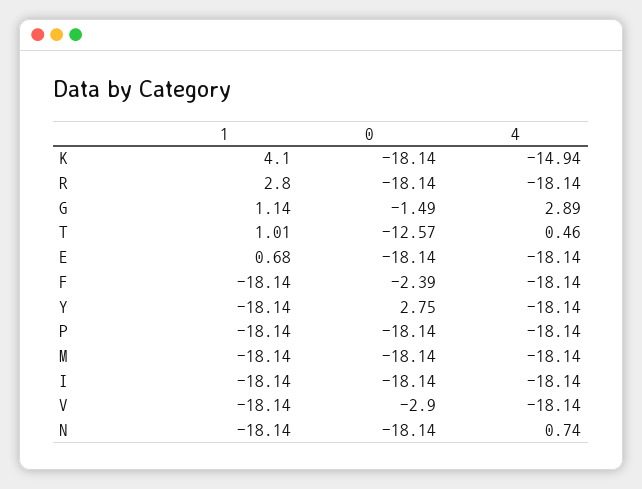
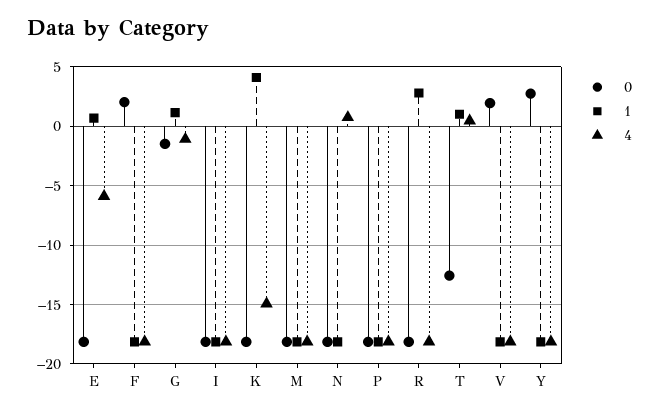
  {
    "1": {
      "K": 4.1,
      "R": 2.8,
      "G": 1.14,
      "T": 1.01,
      "E": 0.68,
      "F": -18.14,
      "Y": -18.14,
      "P": -18.14,
      "M": -18.14,
      "I": -18.14,
      "V": -18.14,
      "N": -18.14
    },
    "0": {
      "K": -18.14,
      "R": -18.14,
      "G": -1.49,
      "T": -12.57,
      "E": -18.14,
-     "F": -2.39,
+     "F": 2,
      "Y": 2.75,
      "P": -18.14,
      "M": -18.14,
      "I": -18.14,
-     "V": -2.9,
+     "V": 2,
      "N": -18.14
    },
    "4": {
      "K": -14.94,
      "R": -18.14,
-     "G": 2.89,
+     "G": -1,
      "T": 0.46,
-     "E": -18.14,
+     "E": -6,
      "F": -18.14,
      "Y": -18.14,
      "P": -18.14,
      "M": -18.14,
      "I": -18.14,
      "V": -18.14,
      "N": 0.74
    }
  }

